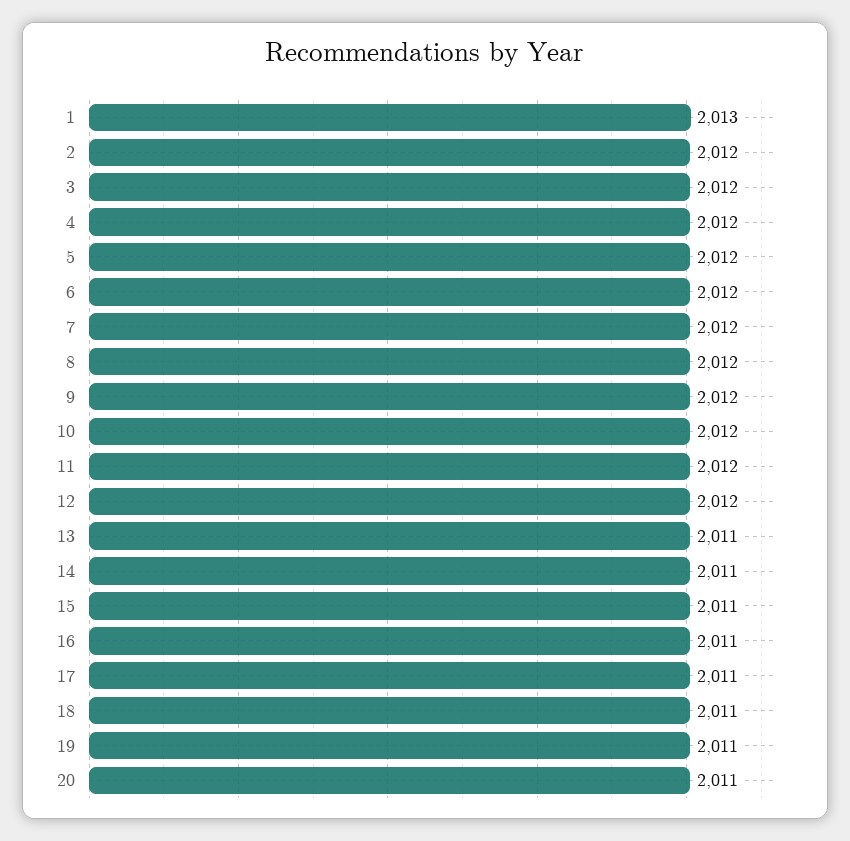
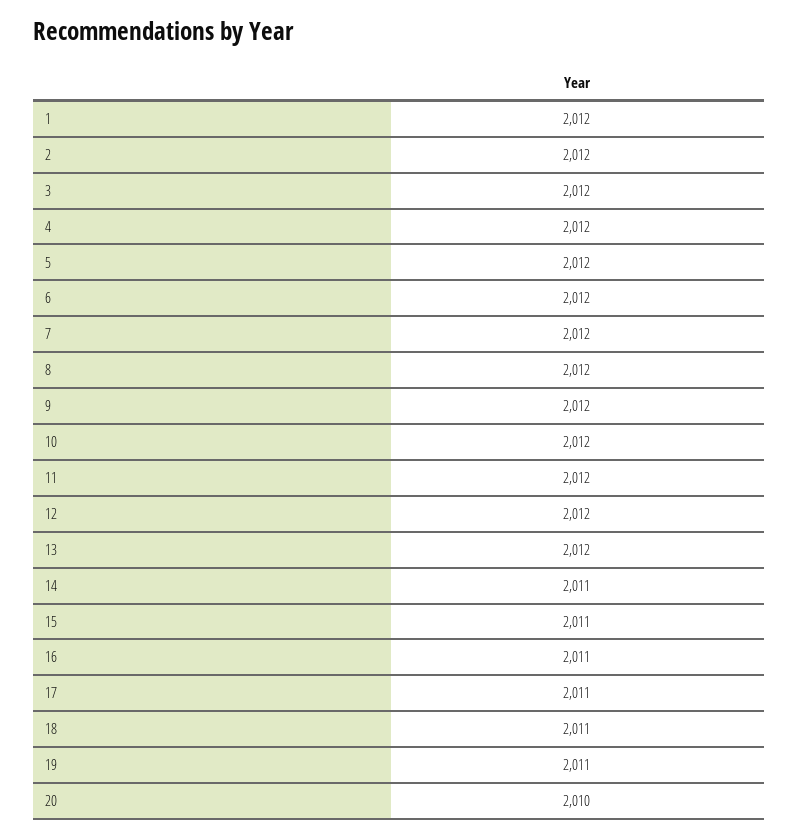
  {
-   "1": 2013,
+   "1": 2012,
    "2": 2012,
    "3": 2012,
    "4": 2012,
    "5": 2012,
    "6": 2012,
    "7": 2012,
    "8": 2012,
    "9": 2012,
    "10": 2012,
    "11": 2012,
    "12": 2012,
-   "13": 2011,
+   "13": 2012,
    "14": 2011,
    "15": 2011,
    "16": 2011,
    "17": 2011,
    "18": 2011,
    "19": 2011,
-   "20": 2011
+   "20": 2010
  }

